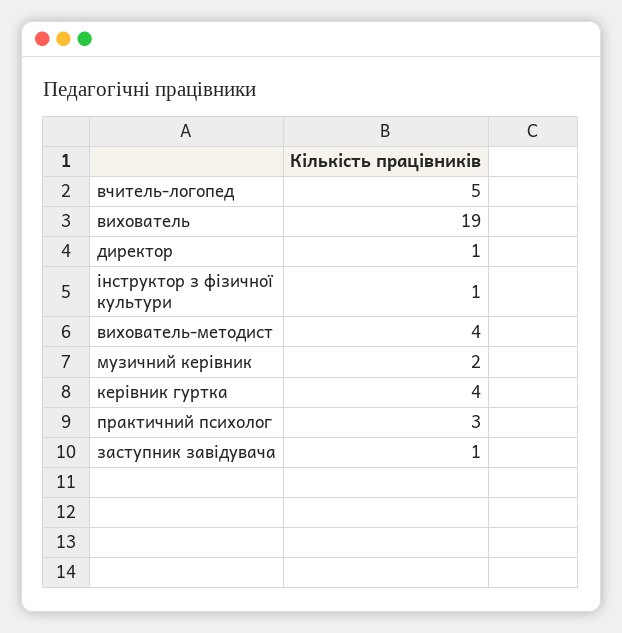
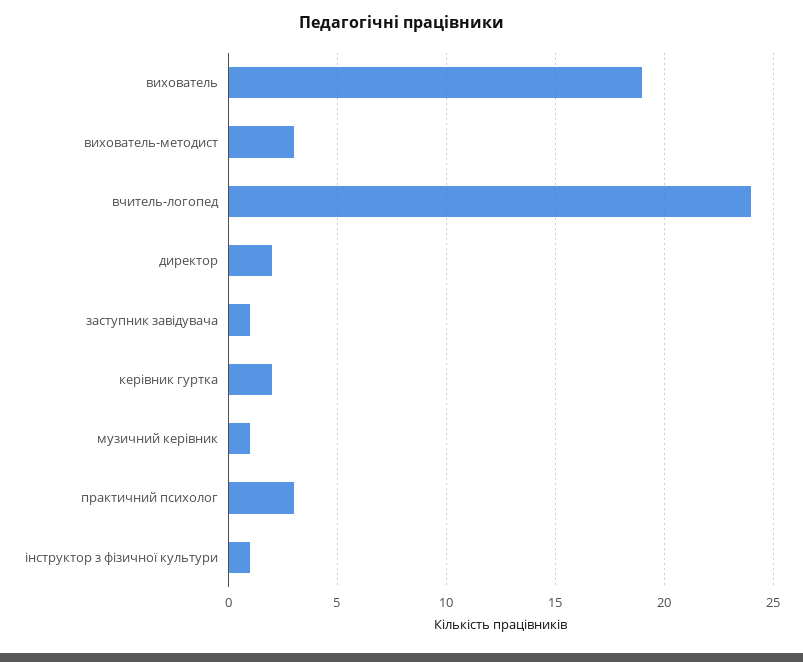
  {
-   "вчитель-логопед": 5,
+   "вчитель-логопед": 24,
    "вихователь": 19,
-   "директор": 1,
+   "директор": 2,
    "інструктор з фізичної культури": 1,
-   "вихователь-методист": 4,
+   "вихователь-методист": 3,
-   "музичний керівник": 2,
+   "музичний керівник": 1,
-   "керівник гуртка": 4,
+   "керівник гуртка": 2,
    "практичний психолог": 3,
    "заступник завідувача": 1
  }

